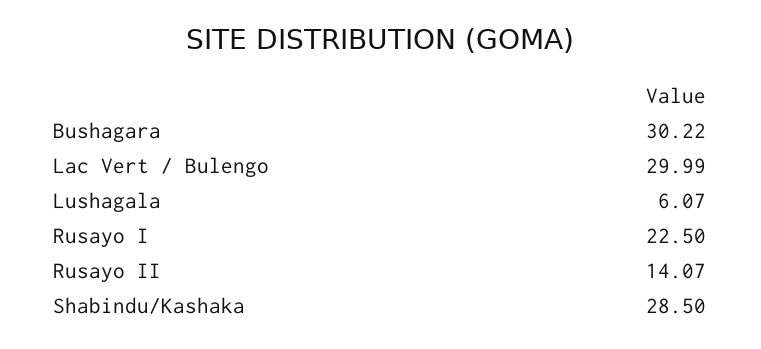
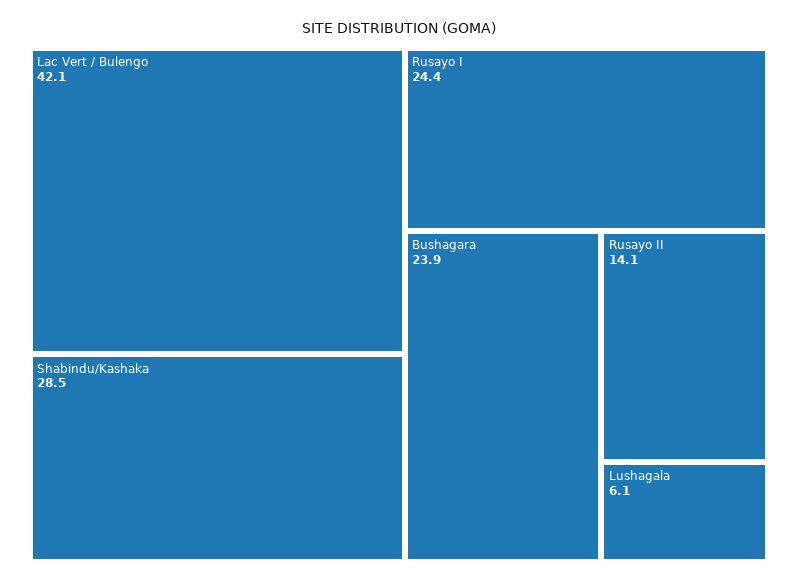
  {
-   "Bushagara": 30.22,
+   "Bushagara": 23.9,
-   "Lac Vert / Bulengo": 29.99,
+   "Lac Vert / Bulengo": 42.1,
    "Lushagala": 6.07,
-   "Rusayo I": 22.5,
+   "Rusayo I": 24.4,
    "Rusayo II": 14.07,
    "Shabindu/Kashaka": 28.5
  }

